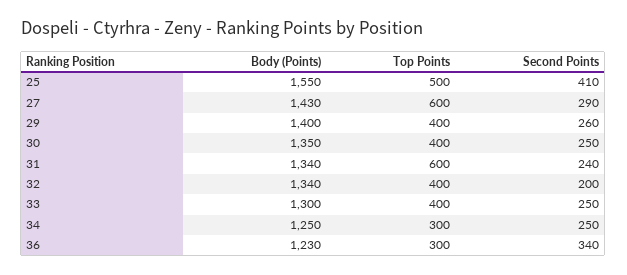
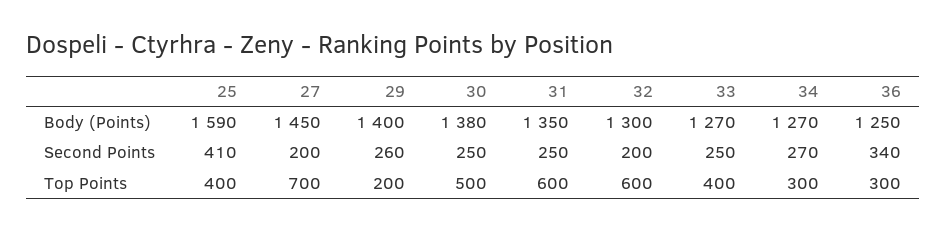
  {
    "Body (Points)": {
-     "25": 1550,
+     "25": 1590,
-     "27": 1430,
+     "27": 1450,
      "29": 1400,
-     "30": 1350,
+     "30": 1380,
-     "31": 1340,
+     "31": 1350,
-     "32": 1340,
+     "32": 1300,
-     "33": 1300,
+     "33": 1270,
-     "34": 1250,
+     "34": 1270,
-     "36": 1230
+     "36": 1250
    },
    "Top Points": {
-     "25": 500,
+     "25": 400,
-     "27": 600,
+     "27": 700,
-     "29": 400,
+     "29": 200,
-     "30": 400,
+     "30": 500,
      "31": 600,
-     "32": 400,
+     "32": 600,
      "33": 400,
      "34": 300,
      "36": 300
    },
    "Second Points": {
      "25": 410,
-     "27": 290,
+     "27": 200,
      "29": 260,
      "30": 250,
-     "31": 240,
+     "31": 250,
      "32": 200,
      "33": 250,
-     "34": 250,
+     "34": 270,
      "36": 340
    }
  }

